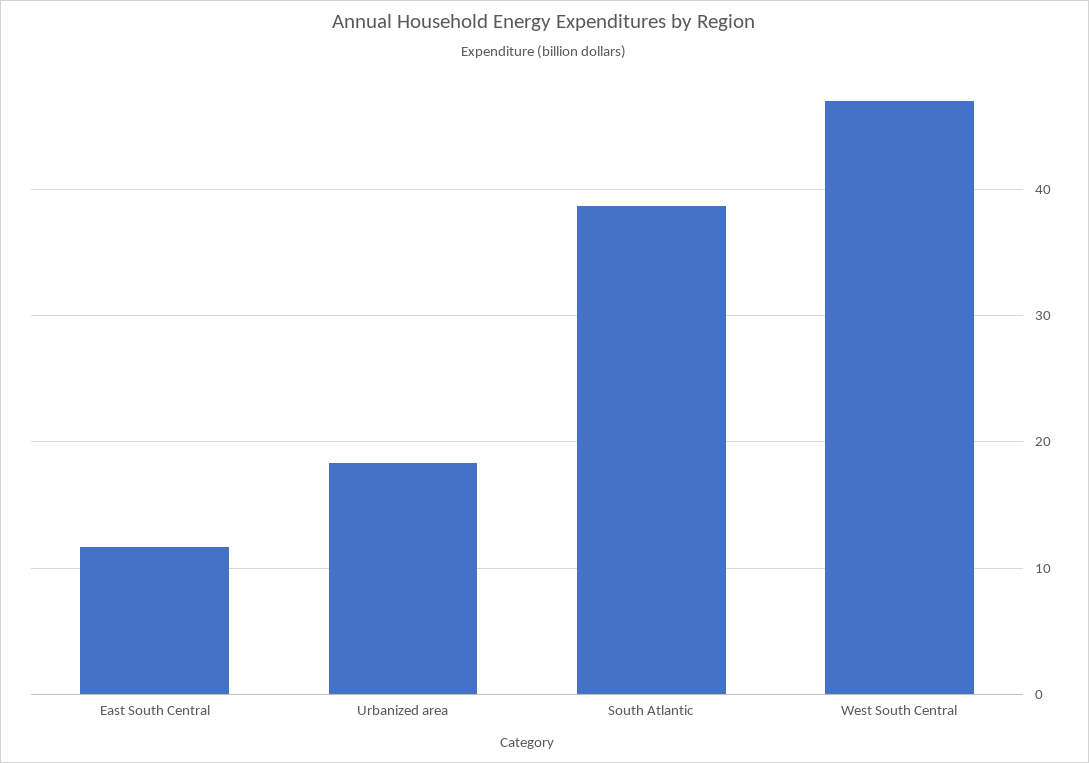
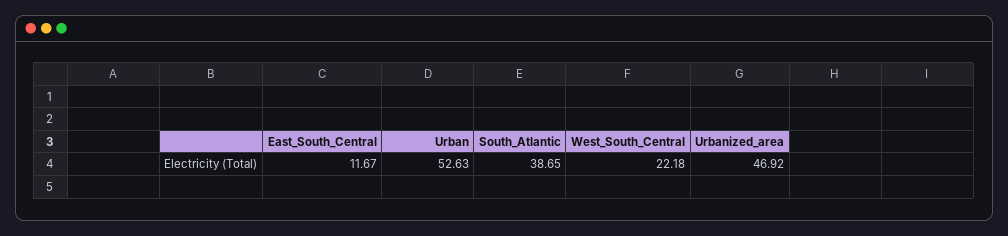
  {
    "East South Central": 11.67,
-   "Urbanized area": 18,
+   "Urbanized area": 46.92,
    "South Atlantic": 38.65,
-   "West South Central": 47
+   "West South Central": 22.18,
+   "Urban": 52.63
  }

